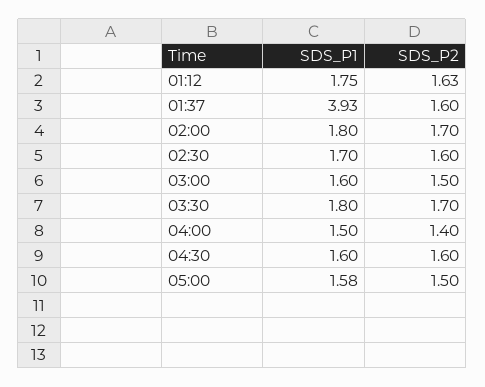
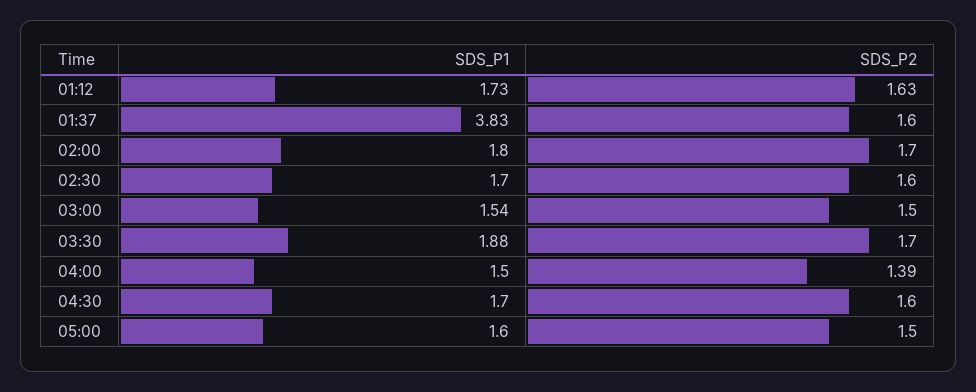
  {
    "SDS_P1": {
-     "01:12": 1.75,
+     "01:12": 1.73,
-     "01:37": 3.93,
+     "01:37": 3.83,
      "02:00": 1.8,
      "02:30": 1.7,
-     "03:00": 1.6,
+     "03:00": 1.54,
-     "03:30": 1.8,
+     "03:30": 1.88,
      "04:00": 1.5,
-     "04:30": 1.6,
+     "04:30": 1.7,
-     "05:00": 1.58
+     "05:00": 1.6
    },
    "SDS_P2": {
      "01:12": 1.63,
      "01:37": 1.6,
      "02:00": 1.7,
      "02:30": 1.6,
      "03:00": 1.5,
      "03:30": 1.7,
-     "04:00": 1.4,
+     "04:00": 1.39,
      "04:30": 1.6,
      "05:00": 1.5
    }
  }

